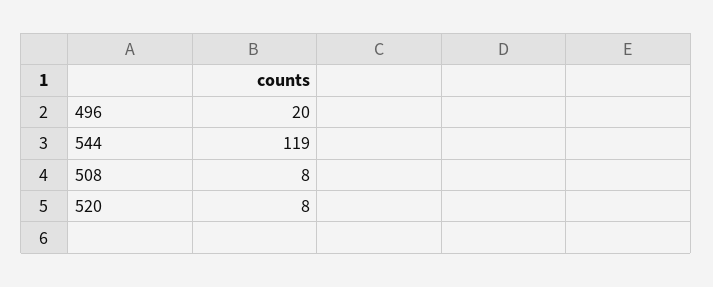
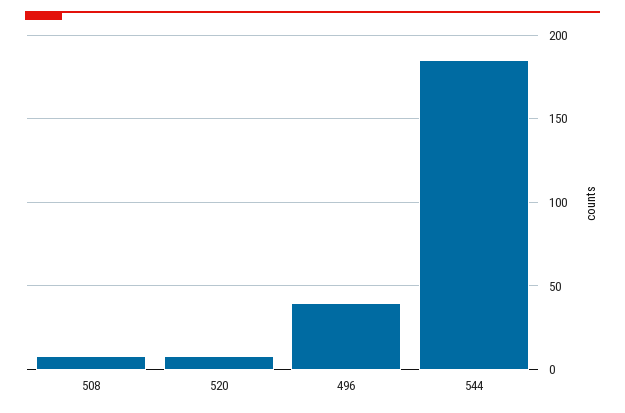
  {
-   "496": 20,
+   "496": 40,
-   "544": 119,
+   "544": 185,
    "508": 8,
    "520": 8
  }

